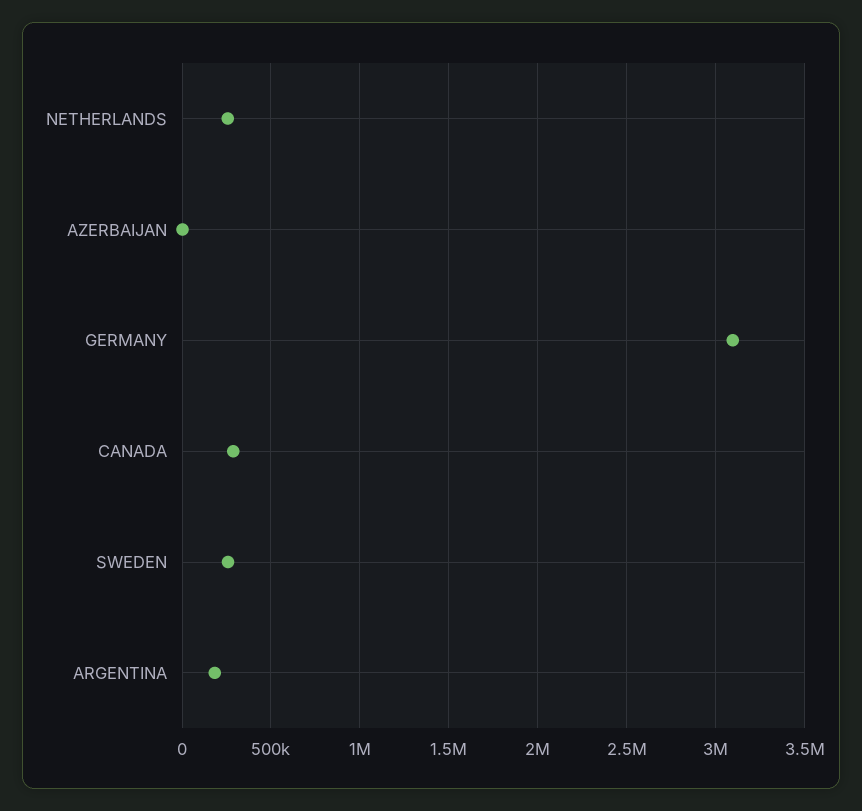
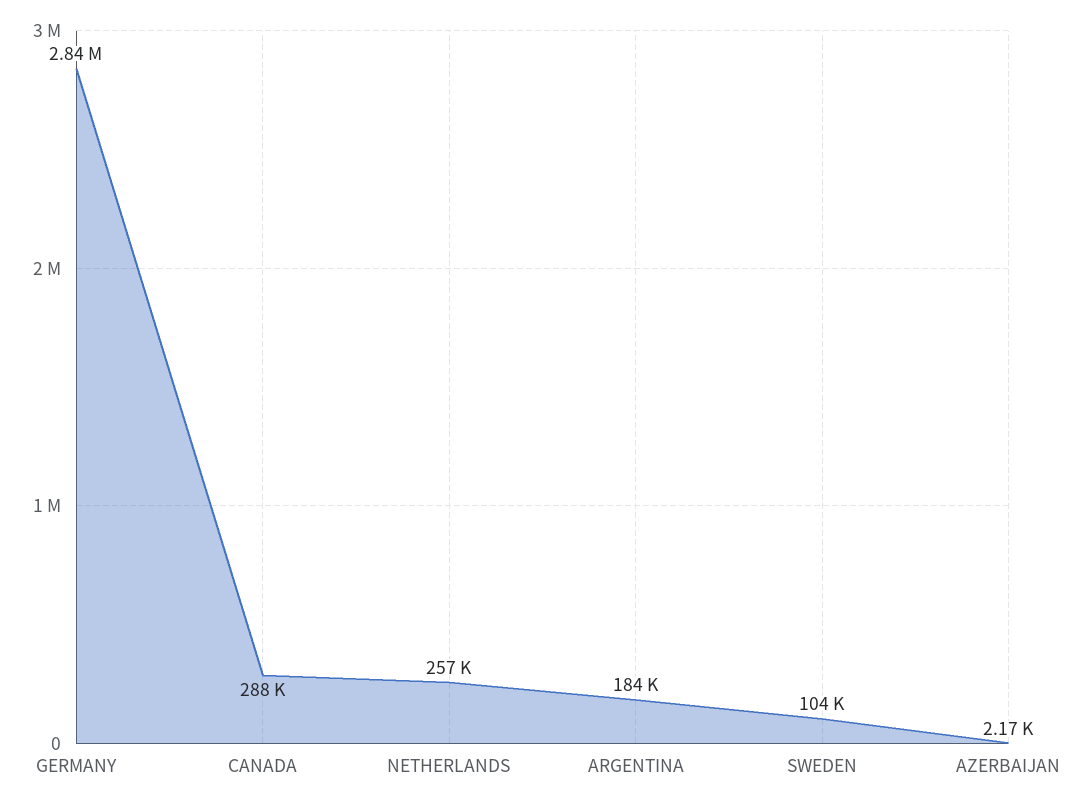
  {
    "NETHERLANDS": 257000,
    "AZERBAIJAN": 2170,
-   "GERMANY": 3100000,
+   "GERMANY": 2840000,
    "CANADA": 288000,
-   "SWEDEN": 250000,
+   "SWEDEN": 104000,
    "ARGENTINA": 184000
  }

